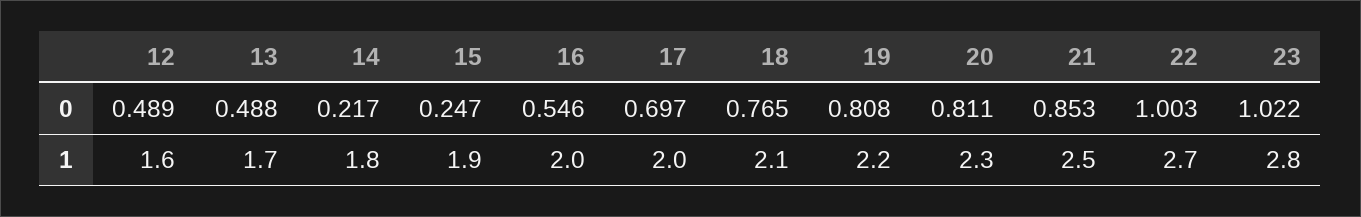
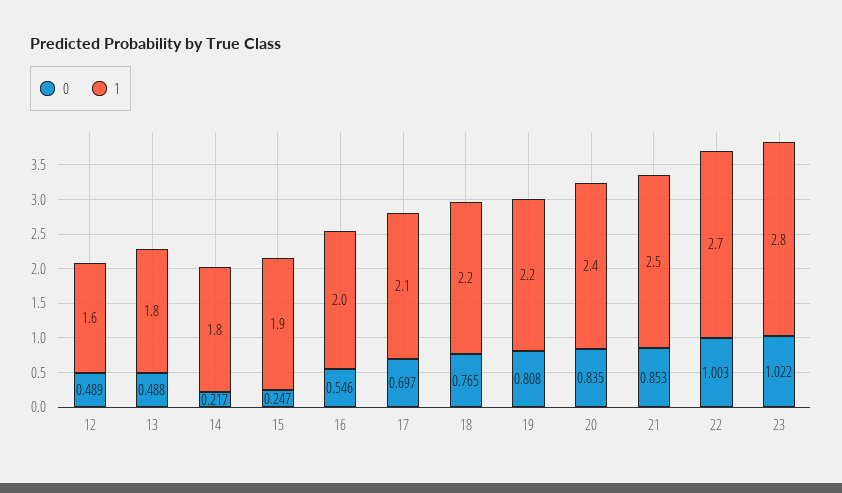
  {
    "0": {
      "12": 0.489,
      "13": 0.488,
      "14": 0.217,
      "15": 0.247,
      "16": 0.546,
      "17": 0.697,
      "18": 0.765,
      "19": 0.808,
-     "20": 0.811,
+     "20": 0.835,
      "21": 0.853,
      "22": 1.003,
      "23": 1.022
    },
    "1": {
      "12": 1.6,
-     "13": 1.7,
+     "13": 1.8,
      "14": 1.8,
      "15": 1.9,
      "16": 2,
-     "17": 2,
+     "17": 2.1,
-     "18": 2.1,
+     "18": 2.2,
      "19": 2.2,
-     "20": 2.3,
+     "20": 2.4,
      "21": 2.5,
      "22": 2.7,
      "23": 2.8
    }
  }

